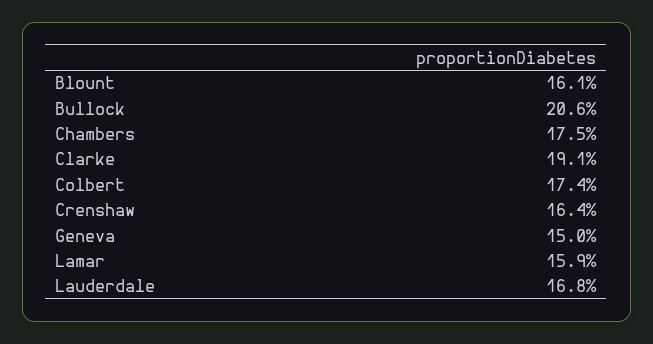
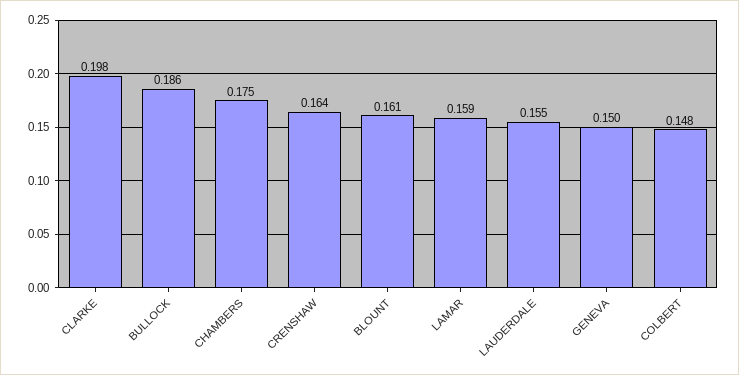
  {
    "Blount": 0.161,
-   "Bullock": 0.206,
+   "Bullock": 0.186,
    "Chambers": 0.175,
-   "Clarke": 0.191,
+   "Clarke": 0.198,
-   "Colbert": 0.174,
+   "Colbert": 0.148,
    "Crenshaw": 0.164,
    "Geneva": 0.15,
    "Lamar": 0.159,
-   "Lauderdale": 0.168
+   "Lauderdale": 0.155
  }

